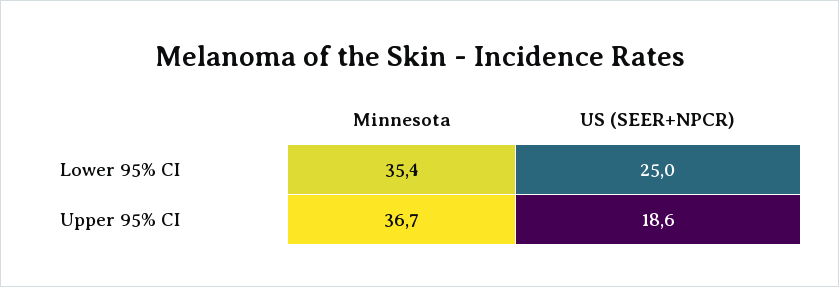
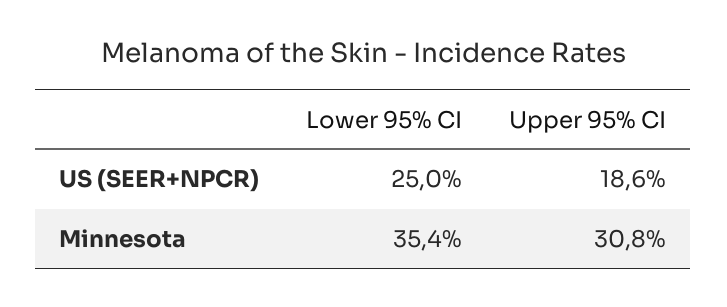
  {
    "Minnesota": {
      "Lower 95% CI": 35.4,
-     "Upper 95% CI": 36.7
+     "Upper 95% CI": 30.8
    },
    "US (SEER+NPCR)": {
      "Lower 95% CI": 25,
      "Upper 95% CI": 18.6
    }
  }

